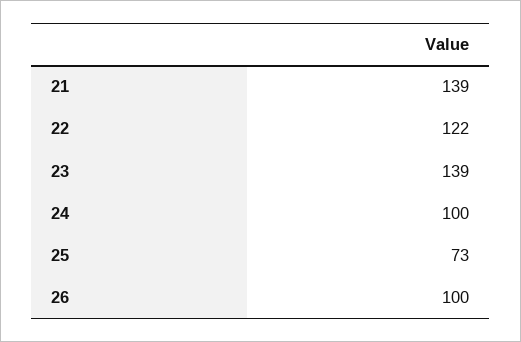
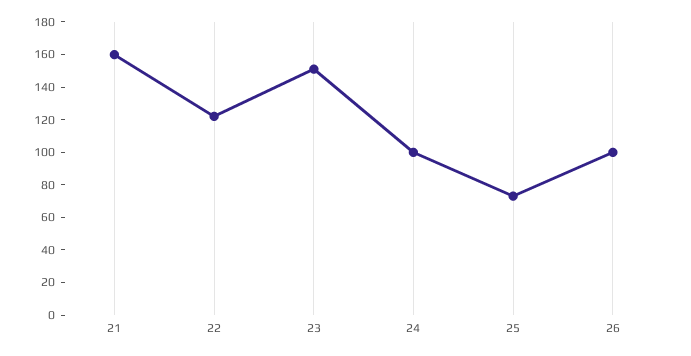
  {
-   "21": 139,
+   "21": 160,
    "22": 122,
-   "23": 139,
+   "23": 150,
    "24": 100,
    "25": 73,
    "26": 100
  }

